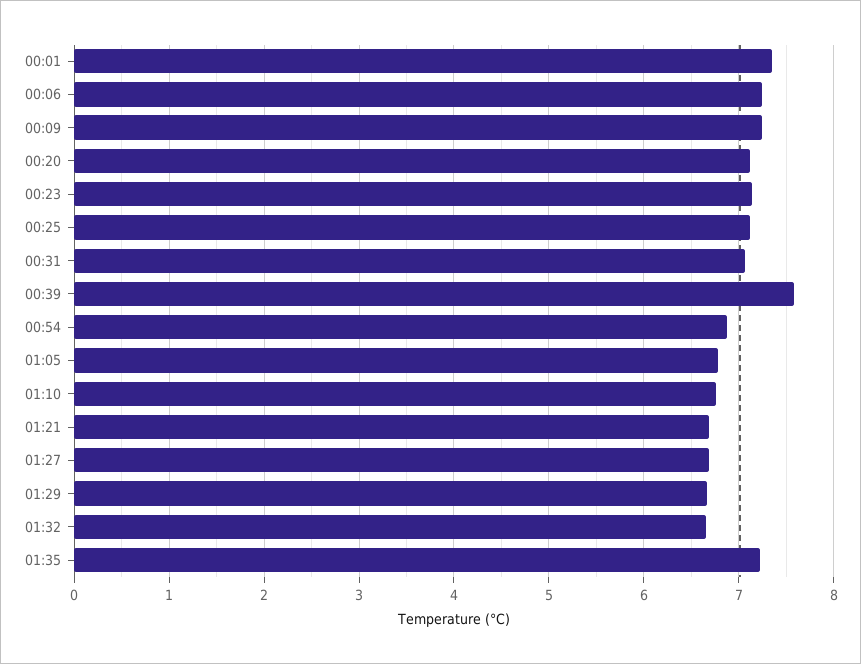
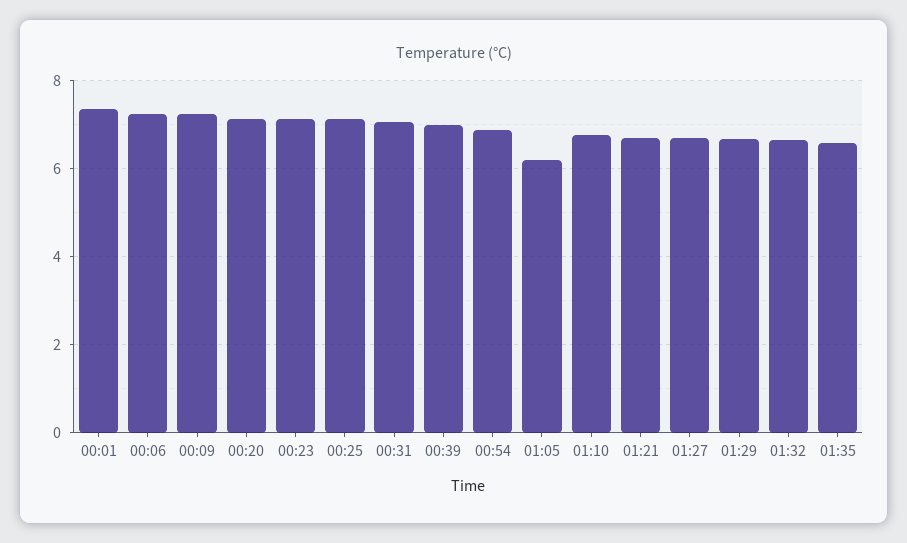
  {
    "00:01": 7.4,
    "00:06": 7.3,
    "00:09": 7.2,
    "00:20": 7.1,
    "00:23": 7.1,
    "00:25": 7.1,
    "00:31": 7.1,
-   "00:39": 7.6,
+   "00:39": 7,
    "00:54": 6.9,
-   "01:05": 6.8,
+   "01:05": 6.2,
    "01:10": 6.8,
    "01:21": 6.7,
    "01:27": 6.7,
    "01:29": 6.7,
    "01:32": 6.7,
-   "01:35": 7.2
+   "01:35": 6.6
  }

